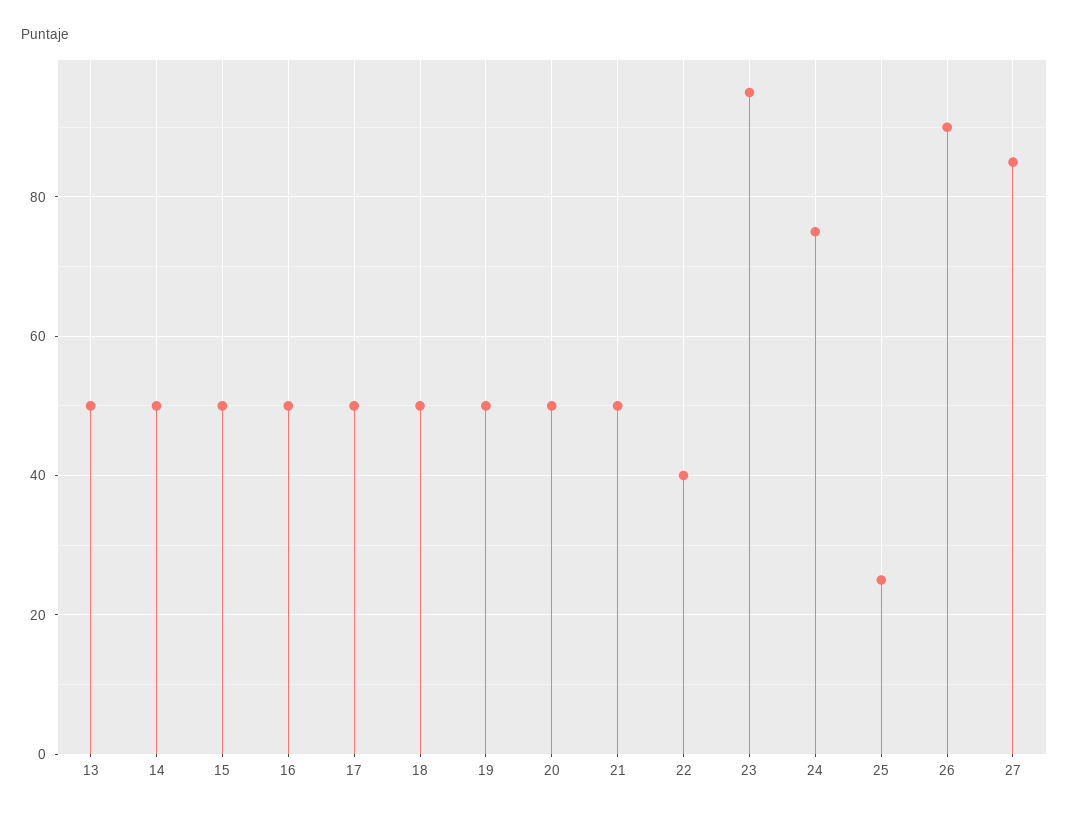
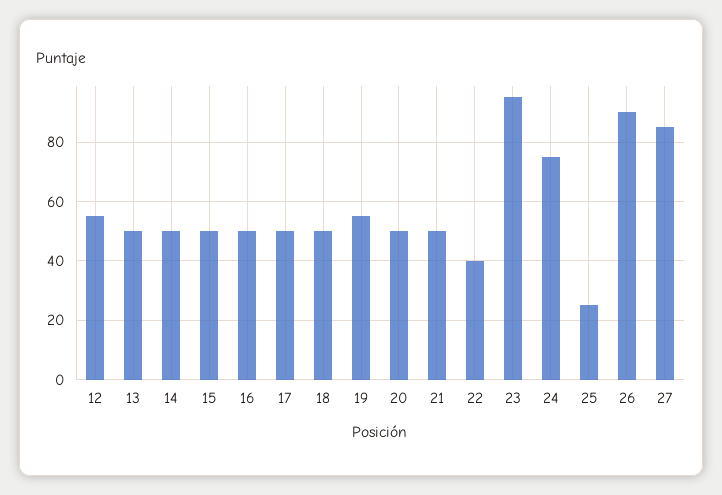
  {
    "13": 50,
    "14": 50,
    "15": 50,
    "16": 50,
    "17": 50,
    "18": 50,
-   "19": 50,
+   "19": 55,
    "20": 50,
    "21": 50,
    "22": 40,
    "23": 95,
    "24": 75,
    "25": 25,
    "26": 90,
-   "27": 85
+   "27": 85,
+   "12": 55
  }

